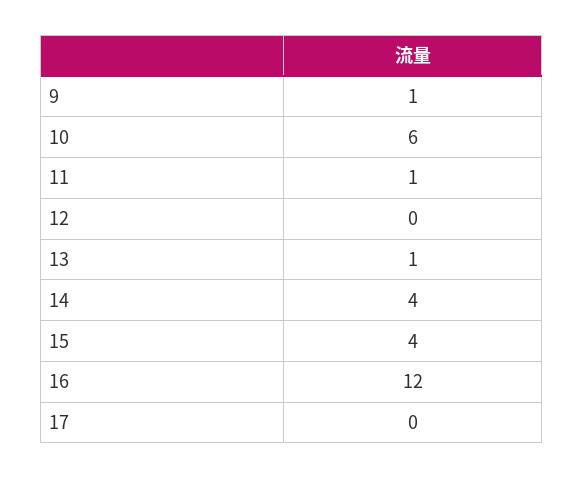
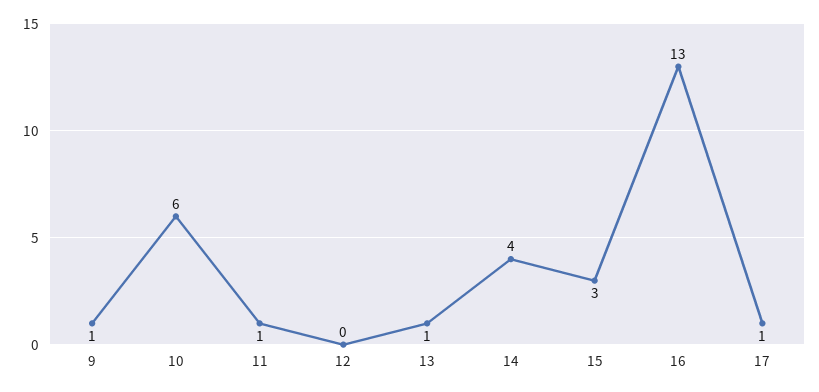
  {
    "9": 1,
    "10": 6,
    "11": 1,
    "12": 0,
    "13": 1,
    "14": 4,
-   "15": 4,
+   "15": 3,
-   "16": 12,
+   "16": 13,
-   "17": 0
+   "17": 1
  }

